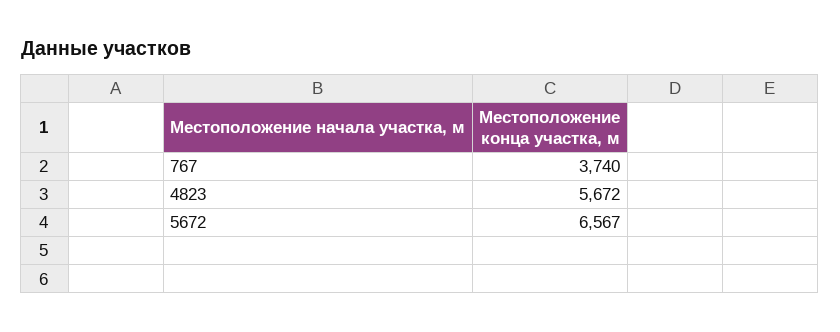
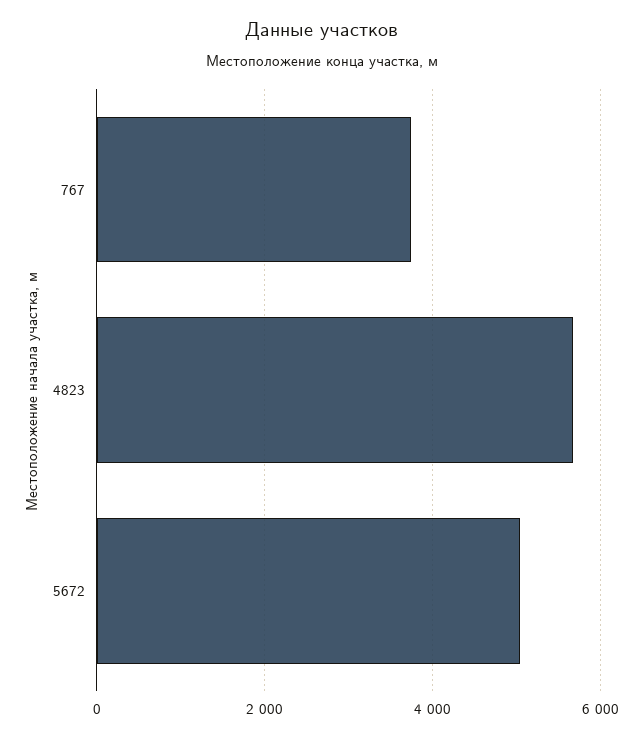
  {
    "767": 3740,
    "4823": 5672,
-   "5672": 6567
+   "5672": 5000
  }

